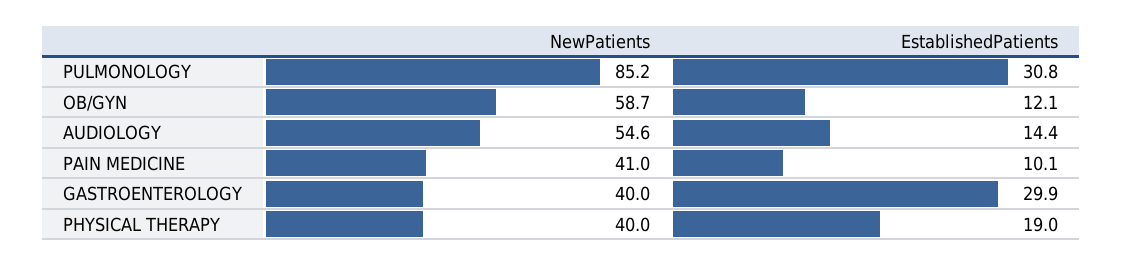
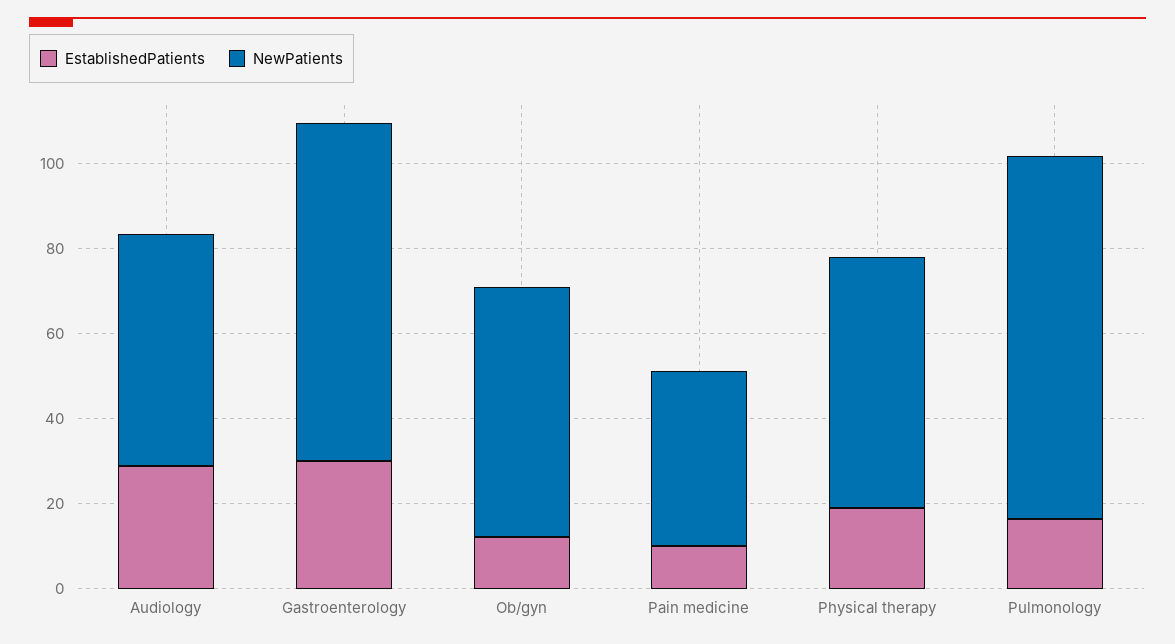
  {
    "NewPatients": {
      "PULMONOLOGY": 85.2,
      "OB/GYN": 58.7,
      "AUDIOLOGY": 54.6,
      "PAIN MEDICINE": 41,
-     "GASTROENTEROLOGY": 40,
+     "GASTROENTEROLOGY": 80,
-     "PHYSICAL THERAPY": 40
+     "PHYSICAL THERAPY": 60
    },
    "EstablishedPatients": {
-     "PULMONOLOGY": 30.8,
+     "PULMONOLOGY": 15,
      "OB/GYN": 12.1,
-     "AUDIOLOGY": 14.4,
+     "AUDIOLOGY": 30,
      "PAIN MEDICINE": 10.1,
      "GASTROENTEROLOGY": 29.9,
      "PHYSICAL THERAPY": 19
    }
  }

